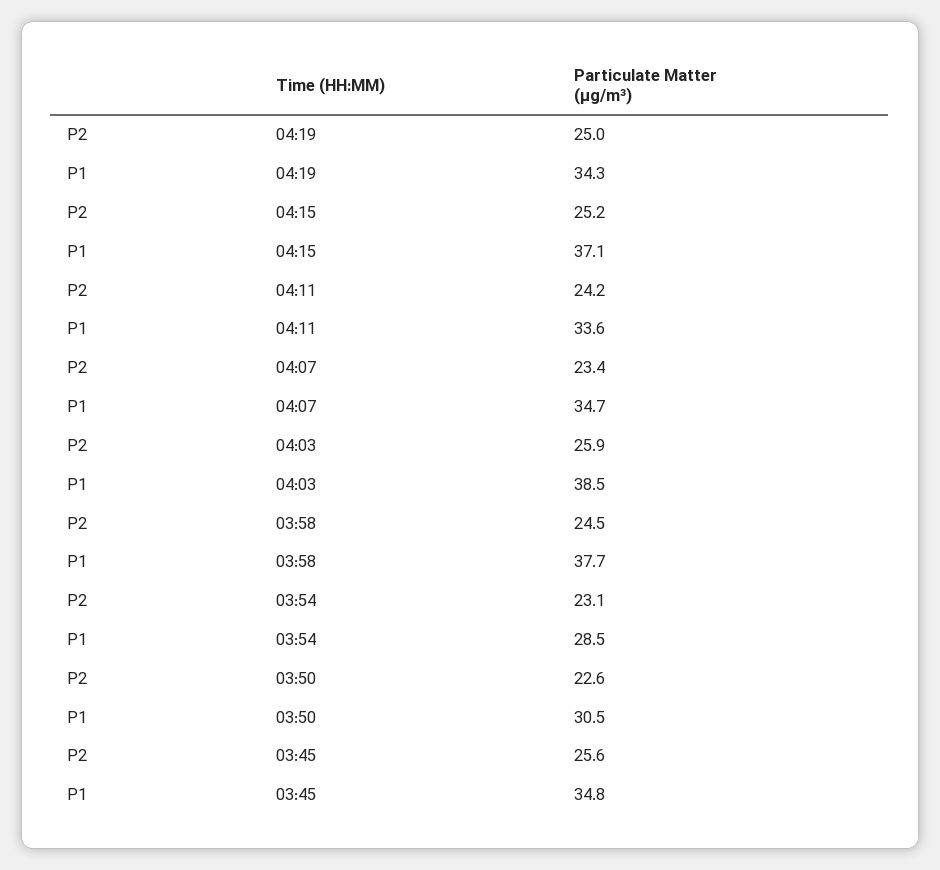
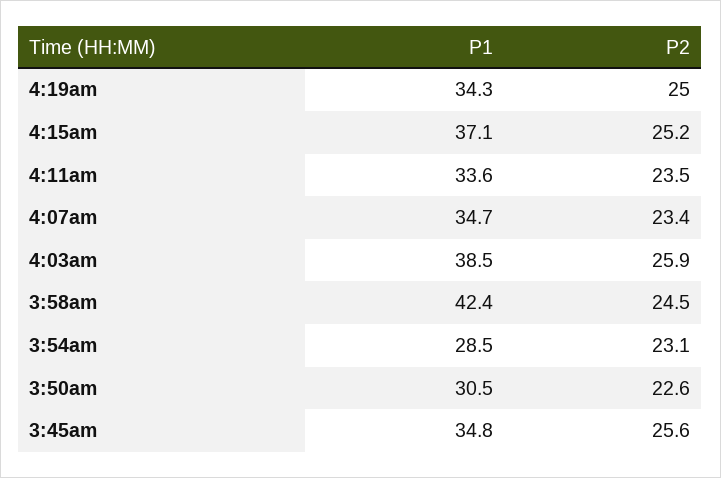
  {
    "P2": {
      "04:19": 25,
      "04:15": 25.2,
-     "04:11": 24.2,
+     "04:11": 23.5,
      "04:07": 23.4,
      "04:03": 25.9,
      "03:58": 24.5,
      "03:54": 23.1,
      "03:50": 22.6,
      "03:45": 25.6
    },
    "P1": {
      "04:19": 34.3,
      "04:15": 37.1,
      "04:11": 33.6,
      "04:07": 34.7,
      "04:03": 38.5,
-     "03:58": 37.7,
+     "03:58": 42.4,
      "03:54": 28.5,
      "03:50": 30.5,
      "03:45": 34.8
    }
  }

